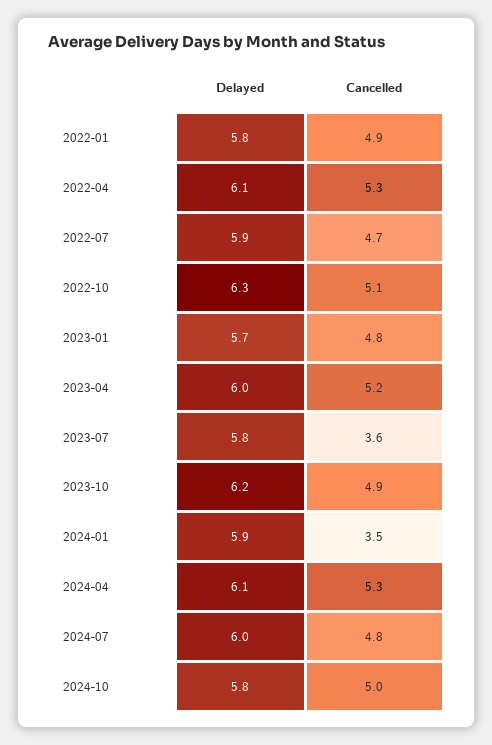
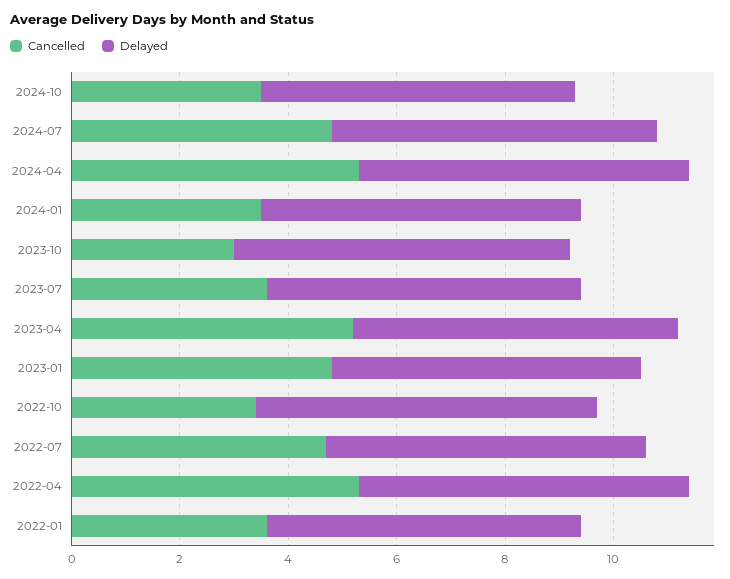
  {
    "Delayed": {
      "2022-01": 5.8,
      "2022-04": 6.1,
      "2022-07": 5.9,
      "2022-10": 6.3,
      "2023-01": 5.7,
      "2023-04": 6,
      "2023-07": 5.8,
      "2023-10": 6.2,
      "2024-01": 5.9,
      "2024-04": 6.1,
      "2024-07": 6,
      "2024-10": 5.8
    },
    "Cancelled": {
-     "2022-01": 4.9,
+     "2022-01": 3.5,
      "2022-04": 5.3,
      "2022-07": 4.7,
-     "2022-10": 5.1,
+     "2022-10": 3.5,
      "2023-01": 4.8,
      "2023-04": 5.2,
      "2023-07": 3.6,
-     "2023-10": 4.9,
+     "2023-10": 3,
      "2024-01": 3.5,
      "2024-04": 5.3,
      "2024-07": 4.8,
-     "2024-10": 5
+     "2024-10": 3.5
    }
  }

